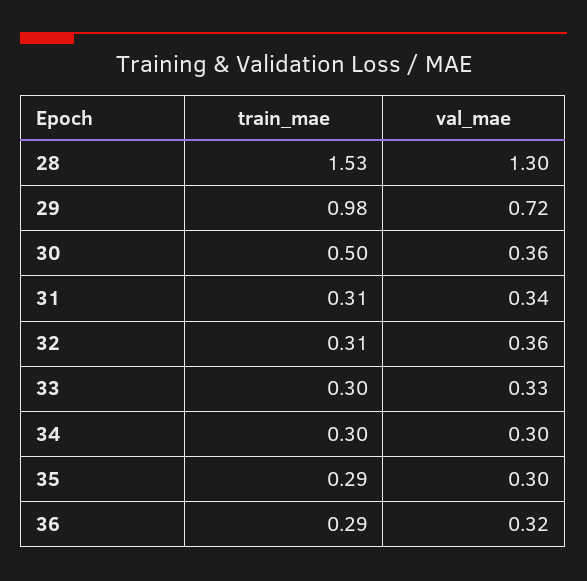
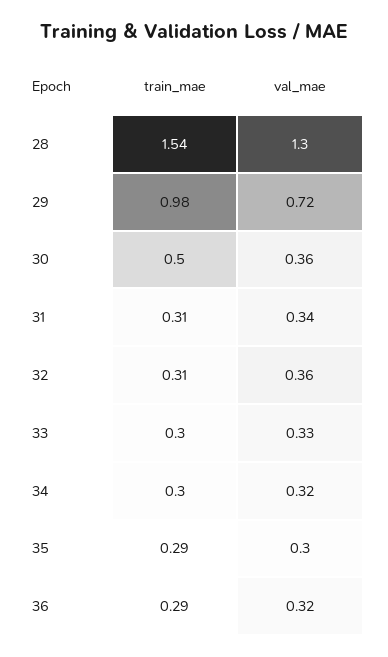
  {
    "train_mae": {
-     "28": 1.53,
+     "28": 1.54,
      "29": 0.98,
      "30": 0.5,
      "31": 0.31,
      "32": 0.31,
      "33": 0.3,
      "34": 0.3,
      "35": 0.29,
      "36": 0.29
    },
    "val_mae": {
      "28": 1.3,
      "29": 0.72,
      "30": 0.36,
      "31": 0.34,
      "32": 0.36,
      "33": 0.33,
-     "34": 0.3,
+     "34": 0.32,
      "35": 0.3,
      "36": 0.32
    }
  }

